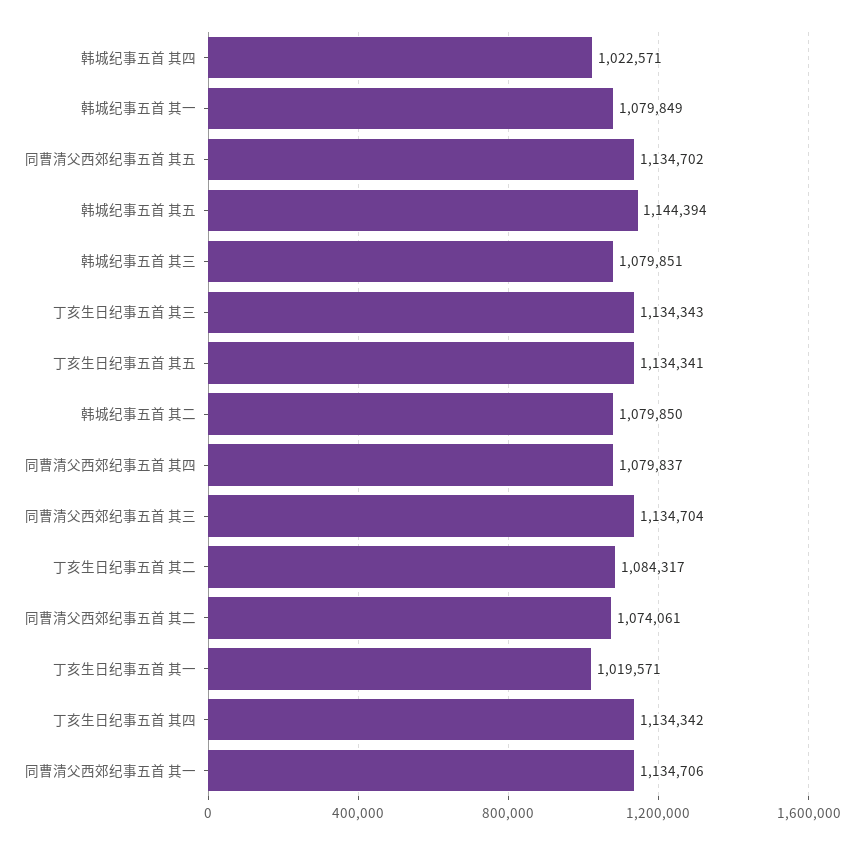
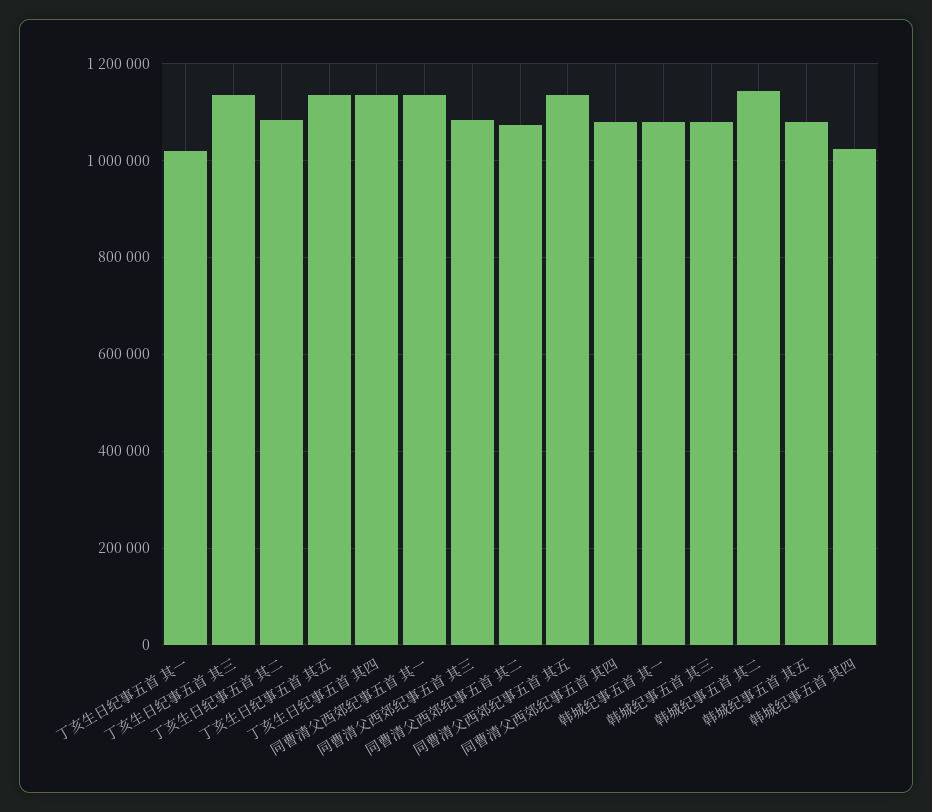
  {
    "韩城纪事五首 其四": 1022571,
    "韩城纪事五首 其一": 1079849,
    "同曹清父西郊纪事五首 其五": 1134702,
-   "韩城纪事五首 其五": 1144394,
+   "韩城纪事五首 其五": 1080000,
    "韩城纪事五首 其三": 1079851,
    "丁亥生日纪事五首 其三": 1134343,
    "丁亥生日纪事五首 其五": 1134341,
-   "韩城纪事五首 其二": 1079850,
+   "韩城纪事五首 其二": 1140000,
    "同曹清父西郊纪事五首 其四": 1079837,
-   "同曹清父西郊纪事五首 其三": 1134704,
+   "同曹清父西郊纪事五首 其三": 1080000,
    "丁亥生日纪事五首 其二": 1084317,
    "同曹清父西郊纪事五首 其二": 1074061,
    "丁亥生日纪事五首 其一": 1019571,
    "丁亥生日纪事五首 其四": 1134342,
    "同曹清父西郊纪事五首 其一": 1134706
  }

